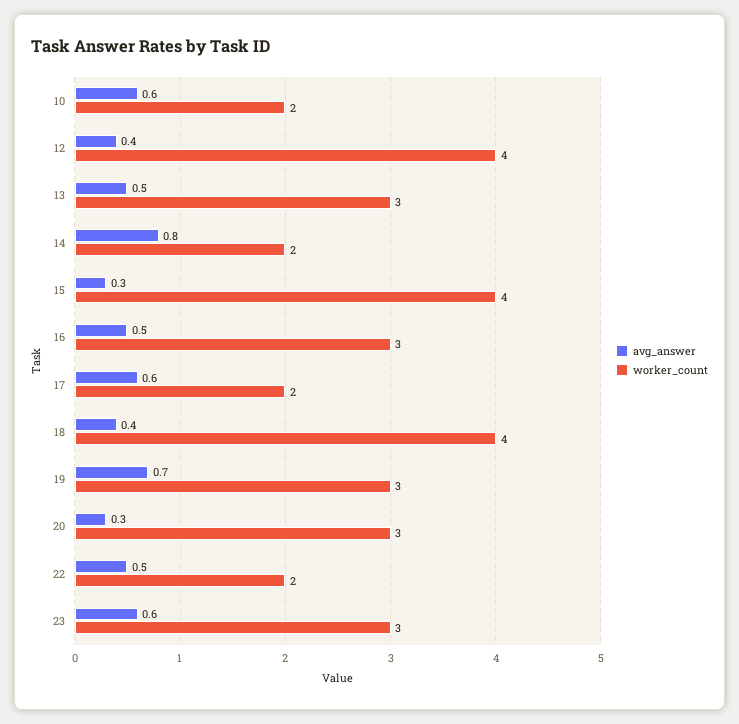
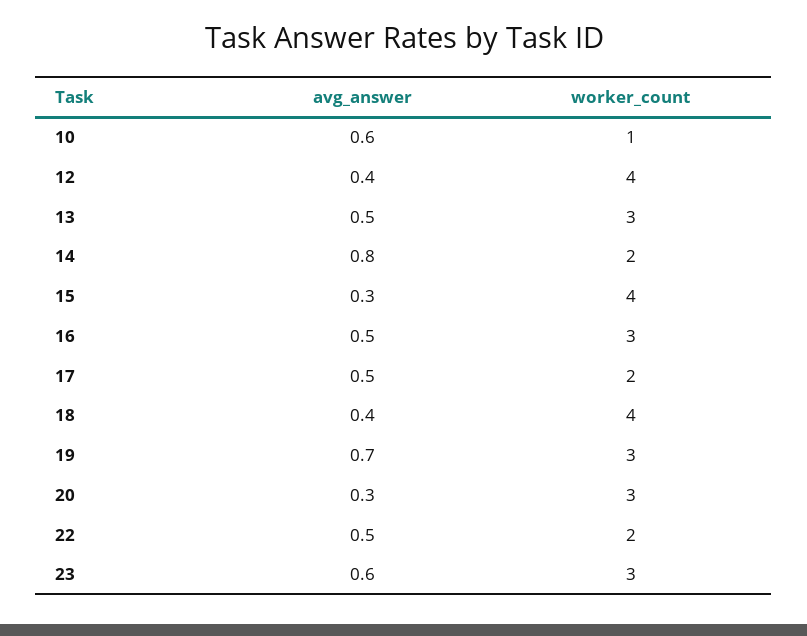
  {
    "avg_answer": {
      "10": 0.6,
      "12": 0.4,
      "13": 0.5,
      "14": 0.8,
      "15": 0.3,
      "16": 0.5,
-     "17": 0.6,
+     "17": 0.5,
      "18": 0.4,
      "19": 0.7,
      "20": 0.3,
      "22": 0.5,
      "23": 0.6
    },
    "worker_count": {
-     "10": 2,
+     "10": 1,
      "12": 4,
      "13": 3,
      "14": 2,
      "15": 4,
      "16": 3,
      "17": 2,
      "18": 4,
      "19": 3,
      "20": 3,
      "22": 2,
      "23": 3
    }
  }

